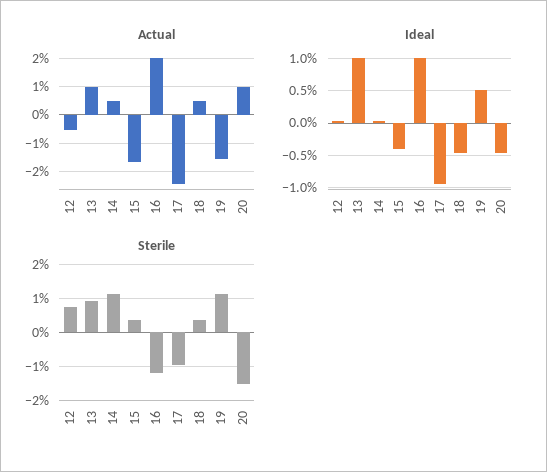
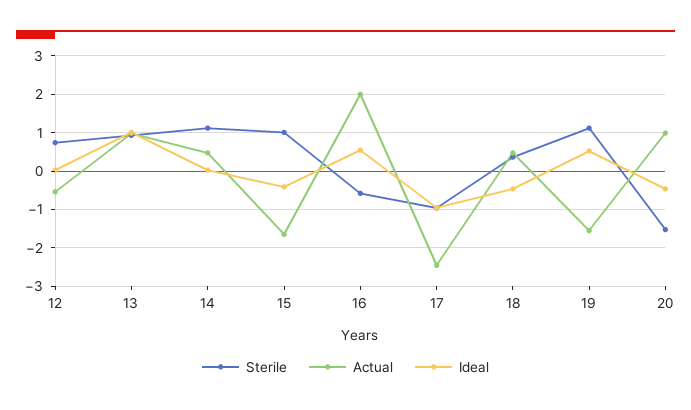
  {
    "Actual": {
      "12": -0.6,
      "13": 1,
      "14": 0.4,
      "15": -1.6,
      "16": 2,
      "17": -2.4,
      "18": 0.4,
      "19": -1.6,
      "20": 1
    },
    "Ideal": {
      "12": 0,
      "13": 1,
      "14": 0,
      "15": -0.4,
-     "16": 1,
+     "16": 0.6,
      "17": -1,
      "18": -0.5,
      "19": 0.5,
      "20": -0.5
    },
    "Sterile": {
      "12": 0.8,
      "13": 1,
      "14": 1.2,
-     "15": 0.4,
+     "15": 1,
-     "16": -1.2,
+     "16": -0.6,
      "17": -1,
      "18": 0.4,
      "19": 1.2,
      "20": -1.6
    }
  }

